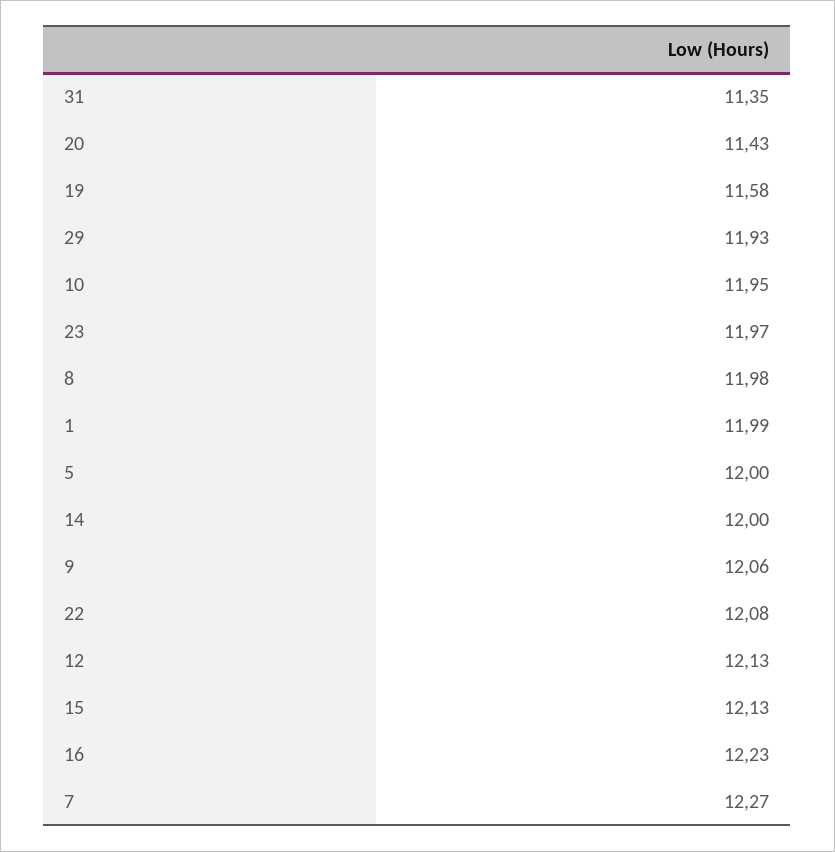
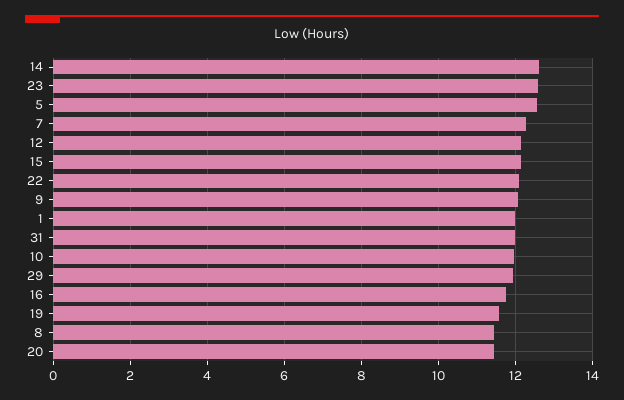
  {
-   "31": 11.35,
+   "31": 12,
    "20": 11.43,
    "19": 11.58,
    "29": 11.93,
    "10": 11.95,
-   "23": 11.97,
+   "23": 12.6,
-   "8": 11.98,
+   "8": 11.4,
    "1": 11.99,
-   "5": 12,
+   "5": 12.6,
-   "14": 12,
+   "14": 12.6,
    "9": 12.06,
    "22": 12.08,
    "12": 12.13,
    "15": 12.13,
-   "16": 12.23,
+   "16": 11.8,
    "7": 12.27
  }

